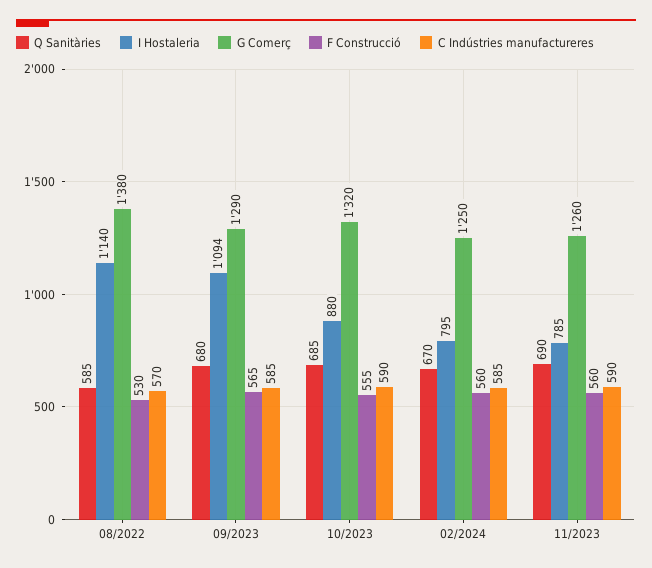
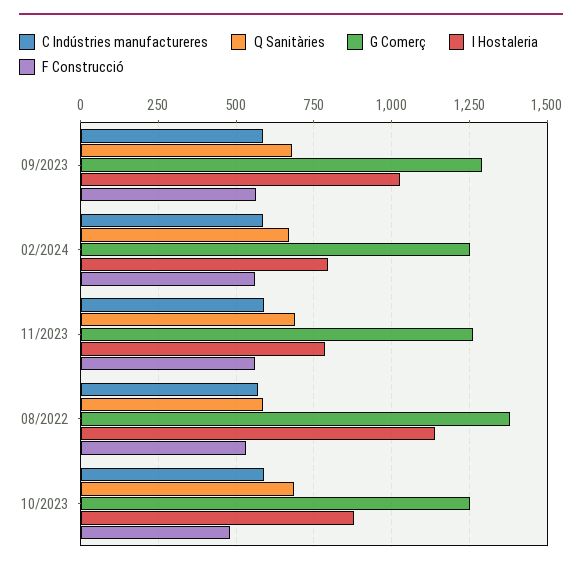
  {
    "Q Sanitàries": {
      "08/2022": 585,
      "09/2023": 680,
      "10/2023": 685,
      "02/2024": 670,
      "11/2023": 690
    },
    "I Hostaleria": {
      "08/2022": 1140,
-     "09/2023": 1094,
+     "09/2023": 1025,
      "10/2023": 880,
      "02/2024": 795,
      "11/2023": 785
    },
    "G Comerç": {
      "08/2022": 1380,
      "09/2023": 1290,
-     "10/2023": 1320,
+     "10/2023": 1250,
      "02/2024": 1250,
      "11/2023": 1260
    },
    "F Construcció": {
      "08/2022": 530,
      "09/2023": 565,
-     "10/2023": 555,
+     "10/2023": 475,
      "02/2024": 560,
      "11/2023": 560
    },
    "C Indústries manufactureres": {
      "08/2022": 570,
      "09/2023": 585,
      "10/2023": 590,
      "02/2024": 585,
      "11/2023": 590
    }
  }

